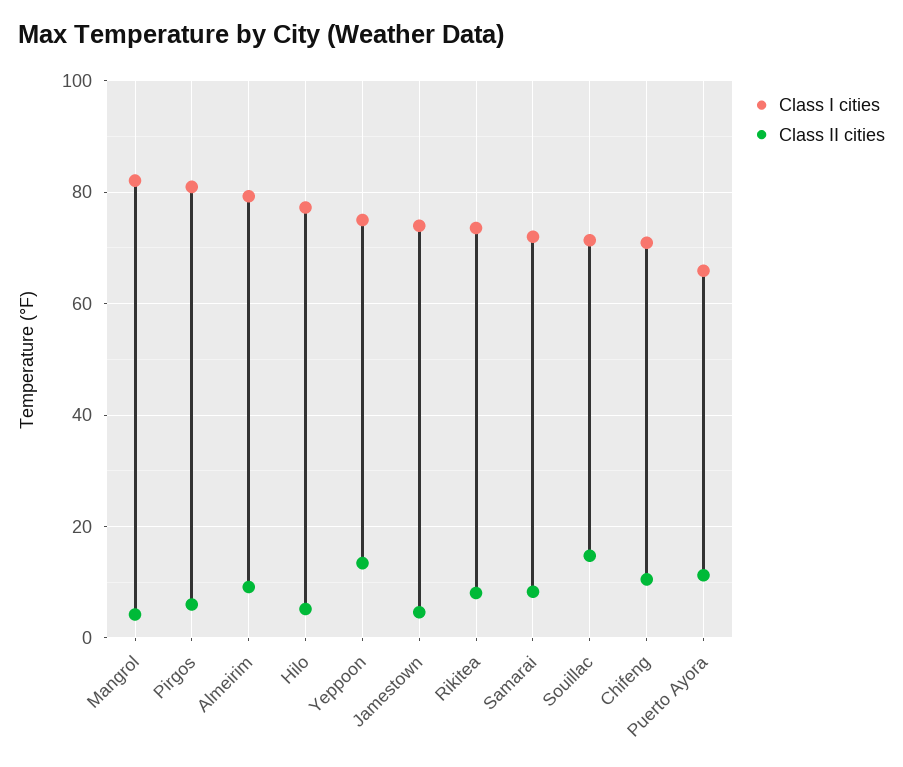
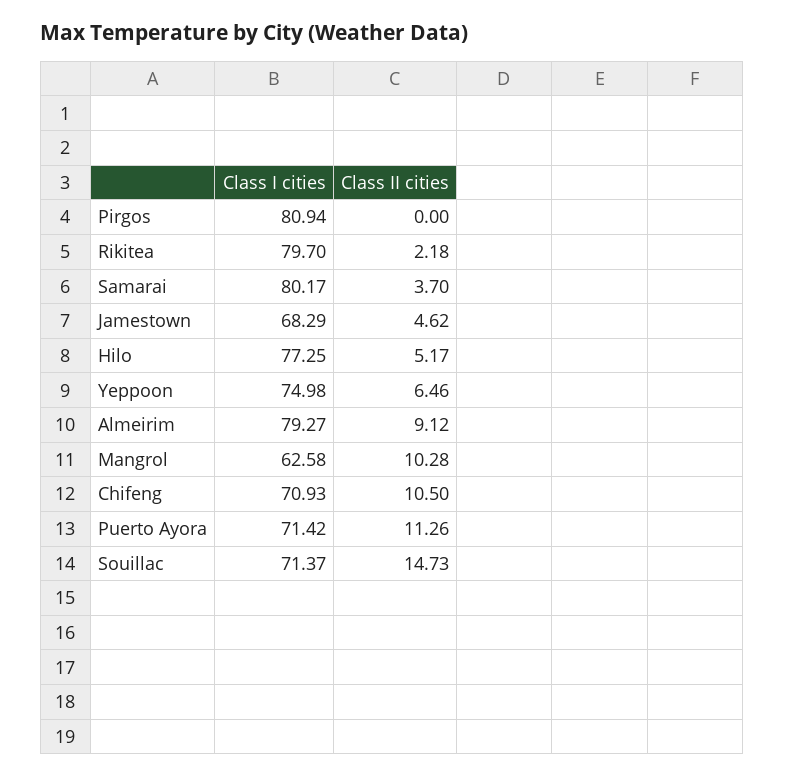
  {
    "Class I cities": {
-     "Mangrol": 82,
+     "Mangrol": 62.58,
      "Pirgos": 80.94,
      "Almeirim": 79.27,
      "Hilo": 77.25,
      "Yeppoon": 74.98,
-     "Jamestown": 74,
+     "Jamestown": 68.29,
-     "Rikitea": 74,
+     "Rikitea": 79.7,
-     "Samarai": 72,
+     "Samarai": 80.17,
      "Souillac": 71.37,
      "Chifeng": 70.93,
-     "Puerto Ayora": 66
+     "Puerto Ayora": 71.42
    },
    "Class II cities": {
-     "Mangrol": 4,
+     "Mangrol": 10.28,
-     "Pirgos": 6,
+     "Pirgos": 0,
      "Almeirim": 9.12,
      "Hilo": 5.17,
-     "Yeppoon": 14,
+     "Yeppoon": 6.46,
      "Jamestown": 4.62,
-     "Rikitea": 8,
+     "Rikitea": 2.18,
-     "Samarai": 8,
+     "Samarai": 3.7,
      "Souillac": 14.73,
      "Chifeng": 10.5,
      "Puerto Ayora": 11.26
    }
  }

